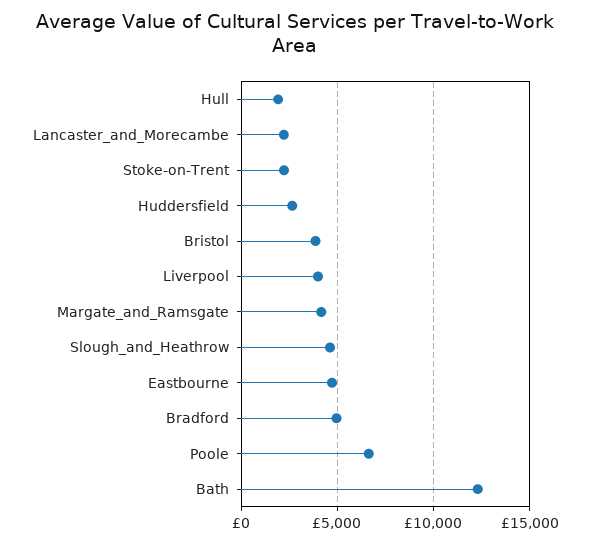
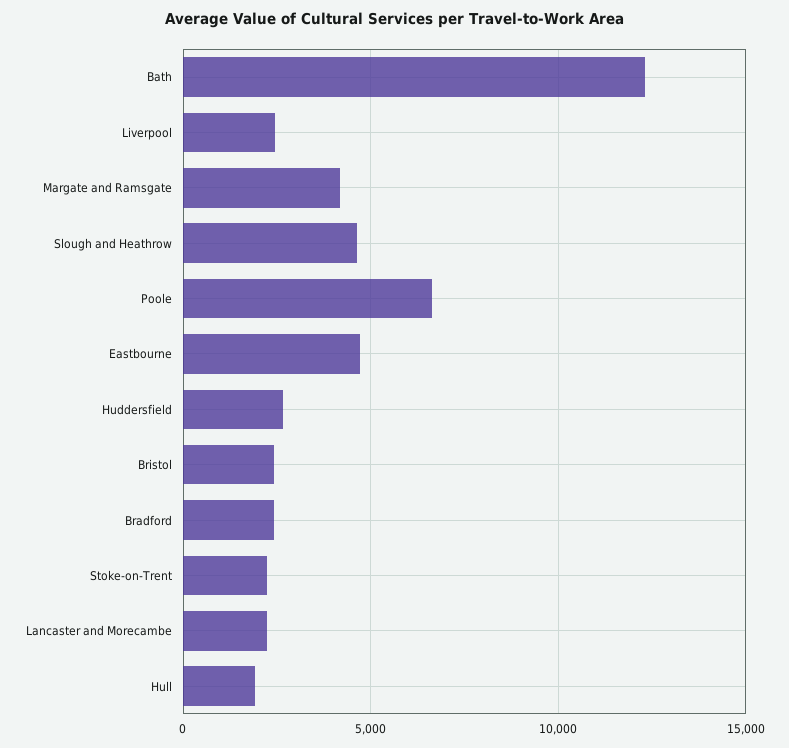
  {
    "Hull": 2000,
    "Lancaster_and_Morecambe": 2000,
    "Stoke-on-Trent": 2000,
    "Huddersfield": 2500,
-   "Bristol": 4000,
+   "Bristol": 2500,
-   "Liverpool": 4000,
+   "Liverpool": 2500,
    "Margate_and_Ramsgate": 4000,
    "Slough_and_Heathrow": 4500,
    "Eastbourne": 4500,
-   "Bradford": 5000,
+   "Bradford": 2500,
    "Poole": 6500,
    "Bath": 12500
  }

